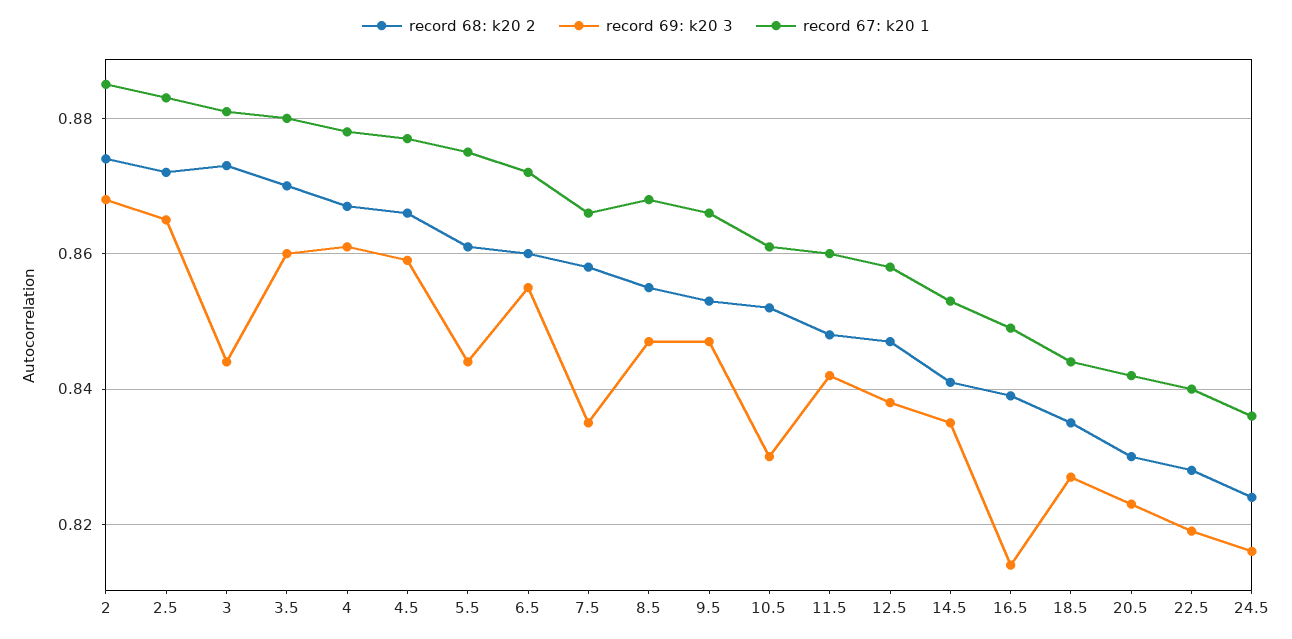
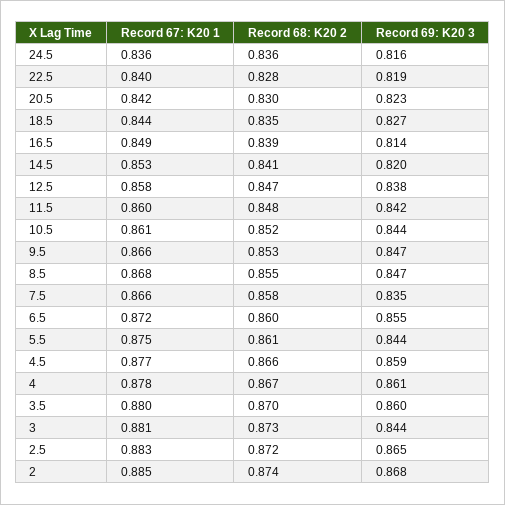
  {
    "record 68: k20 2": {
      "2": 0.874,
      "2.5": 0.872,
      "3": 0.873,
      "3.5": 0.87,
      "4": 0.867,
      "4.5": 0.866,
      "5.5": 0.861,
      "6.5": 0.86,
      "7.5": 0.858,
      "8.5": 0.855,
      "9.5": 0.853,
      "10.5": 0.852,
      "11.5": 0.848,
      "12.5": 0.847,
      "14.5": 0.841,
      "16.5": 0.839,
      "18.5": 0.835,
      "20.5": 0.83,
      "22.5": 0.828,
-     "24.5": 0.825
+     "24.5": 0.836
    },
    "record 69: k20 3": {
      "2": 0.868,
      "2.5": 0.865,
      "3": 0.844,
      "3.5": 0.86,
      "4": 0.861,
      "4.5": 0.859,
      "5.5": 0.844,
      "6.5": 0.855,
      "7.5": 0.835,
      "8.5": 0.847,
      "9.5": 0.847,
-     "10.5": 0.83,
+     "10.5": 0.844,
      "11.5": 0.842,
      "12.5": 0.838,
-     "14.5": 0.835,
+     "14.5": 0.82,
      "16.5": 0.814,
      "18.5": 0.827,
      "20.5": 0.823,
      "22.5": 0.819,
      "24.5": 0.816
    },
    "record 67: k20 1": {
      "2": 0.885,
      "2.5": 0.883,
      "3": 0.881,
      "3.5": 0.88,
      "4": 0.878,
      "4.5": 0.877,
      "5.5": 0.875,
      "6.5": 0.872,
      "7.5": 0.866,
      "8.5": 0.868,
      "9.5": 0.866,
      "10.5": 0.861,
      "11.5": 0.86,
      "12.5": 0.858,
      "14.5": 0.853,
      "16.5": 0.849,
      "18.5": 0.844,
      "20.5": 0.842,
      "22.5": 0.84,
      "24.5": 0.836
    }
  }

